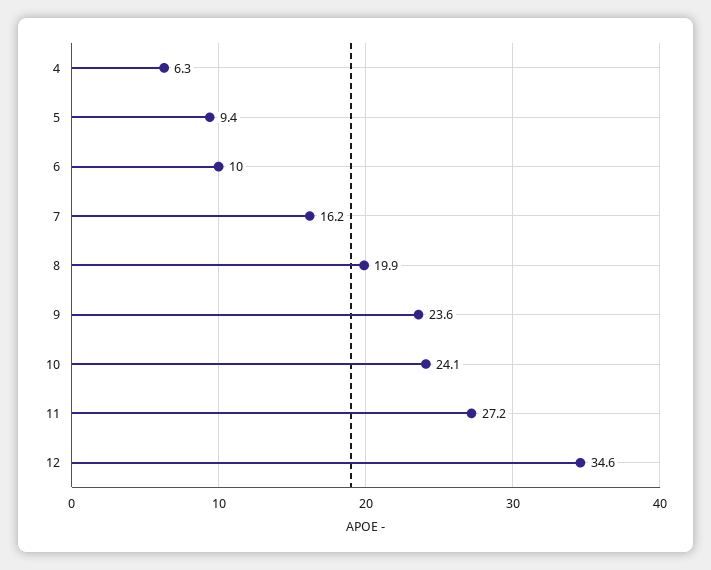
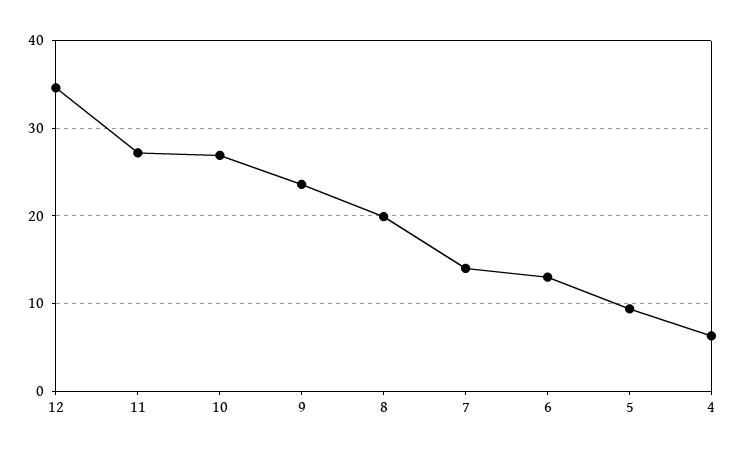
  {
    "4": 6.3,
    "5": 9.4,
-   "6": 10,
+   "6": 13,
-   "7": 16.2,
+   "7": 14,
    "8": 19.9,
    "9": 23.6,
-   "10": 24.1,
+   "10": 27,
    "11": 27.2,
    "12": 34.6
  }

